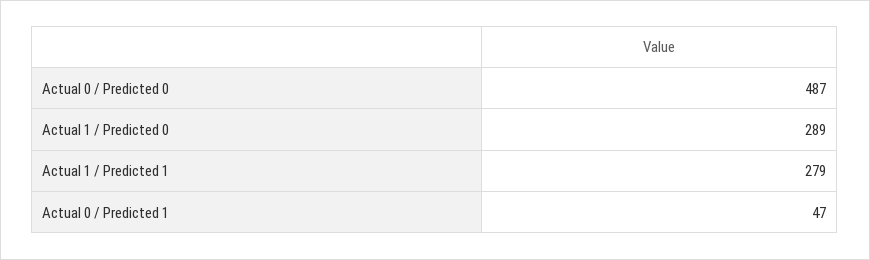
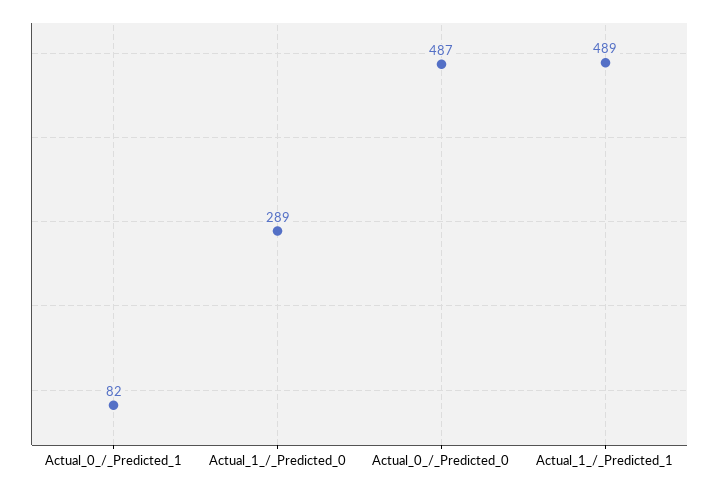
  {
    "Actual 0 / Predicted 0": 487,
    "Actual 1 / Predicted 0": 289,
-   "Actual 1 / Predicted 1": 279,
+   "Actual 1 / Predicted 1": 489,
-   "Actual 0 / Predicted 1": 47
+   "Actual 0 / Predicted 1": 82
  }

